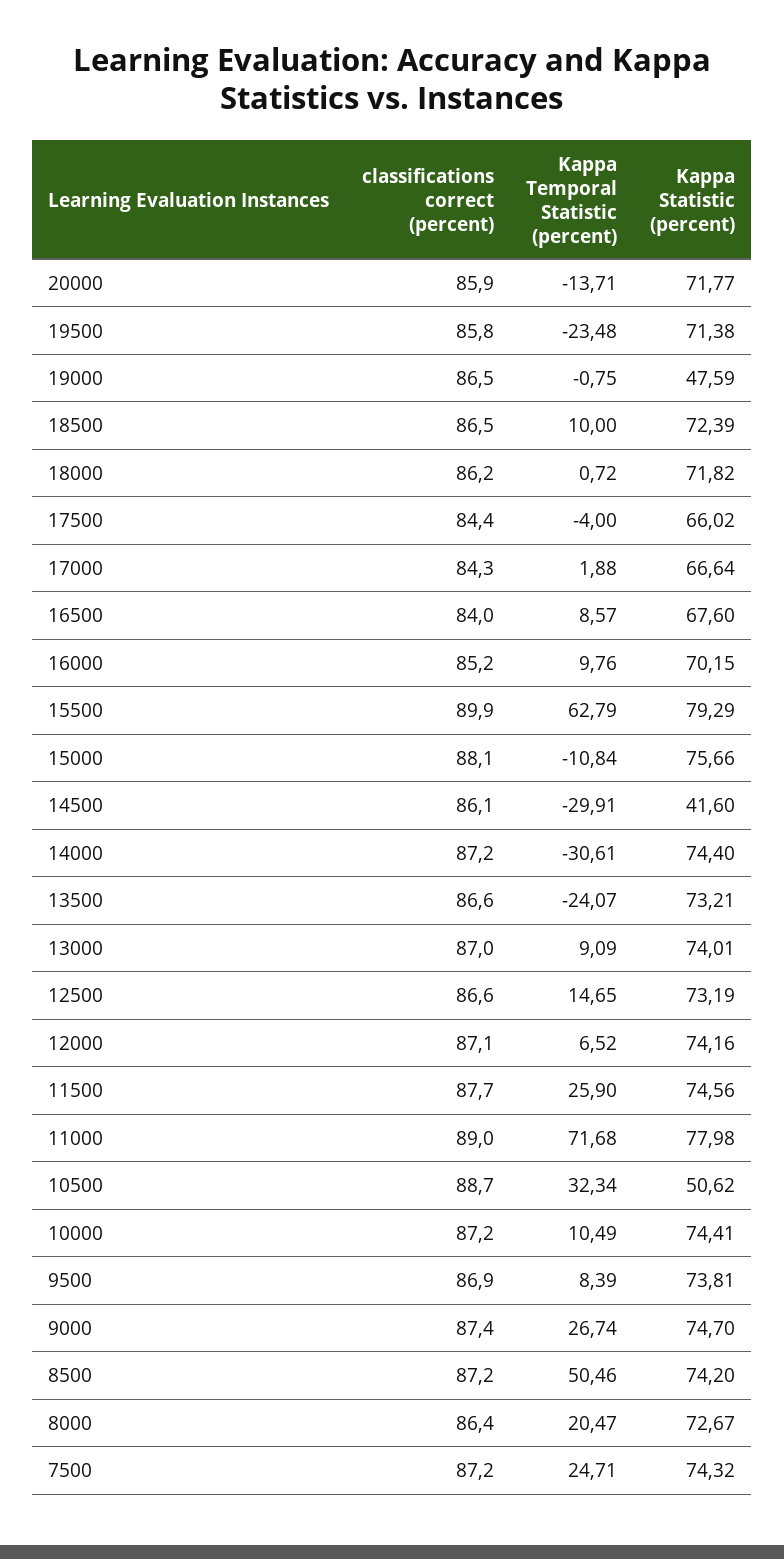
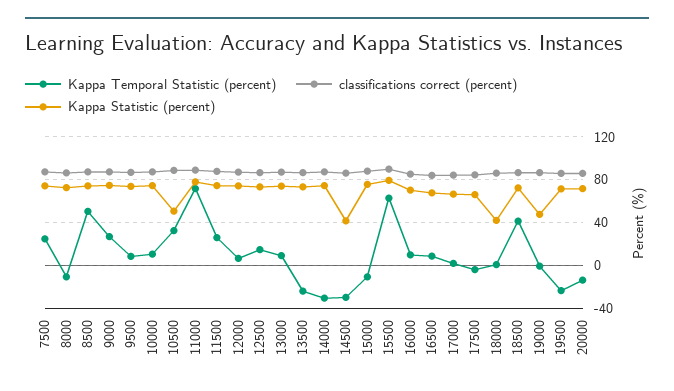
  {
    "classifications correct (percent)": {
      "20000": 85.9,
      "19500": 85.8,
      "19000": 86.5,
      "18500": 86.5,
      "18000": 86.2,
      "17500": 84.4,
      "17000": 84.3,
      "16500": 84,
      "16000": 85.2,
      "15500": 89.9,
      "15000": 88.1,
      "14500": 86.1,
      "14000": 87.2,
      "13500": 86.6,
      "13000": 87,
      "12500": 86.6,
      "12000": 87.1,
      "11500": 87.7,
      "11000": 89,
      "10500": 88.7,
      "10000": 87.2,
      "9500": 86.9,
      "9000": 87.4,
      "8500": 87.2,
      "8000": 86.4,
      "7500": 87.2
    },
    "Kappa Temporal Statistic (percent)": {
      "20000": -13.71,
      "19500": -23.48,
      "19000": -0.75,
-     "18500": 10,
+     "18500": 40,
      "18000": 0.72,
      "17500": -4,
      "17000": 1.88,
      "16500": 8.57,
      "16000": 9.76,
      "15500": 62.79,
      "15000": -10.84,
      "14500": -29.91,
      "14000": -30.61,
      "13500": -24.07,
      "13000": 9.09,
      "12500": 14.65,
      "12000": 6.52,
      "11500": 25.9,
      "11000": 71.68,
      "10500": 32.34,
      "10000": 10.49,
      "9500": 8.39,
      "9000": 26.74,
      "8500": 50.46,
-     "8000": 20.47,
+     "8000": -10,
      "7500": 24.71
    },
    "Kappa Statistic (percent)": {
      "20000": 71.77,
      "19500": 71.38,
      "19000": 47.59,
      "18500": 72.39,
-     "18000": 71.82,
+     "18000": 40,
      "17500": 66.02,
      "17000": 66.64,
      "16500": 67.6,
      "16000": 70.15,
      "15500": 79.29,
      "15000": 75.66,
      "14500": 41.6,
      "14000": 74.4,
      "13500": 73.21,
      "13000": 74.01,
      "12500": 73.19,
      "12000": 74.16,
      "11500": 74.56,
      "11000": 77.98,
      "10500": 50.62,
      "10000": 74.41,
      "9500": 73.81,
      "9000": 74.7,
      "8500": 74.2,
      "8000": 72.67,
      "7500": 74.32
    }
  }

